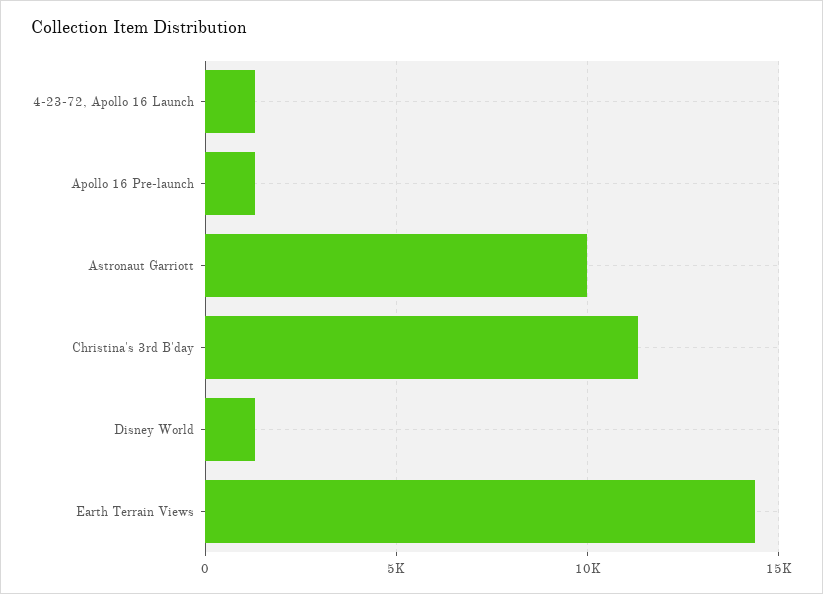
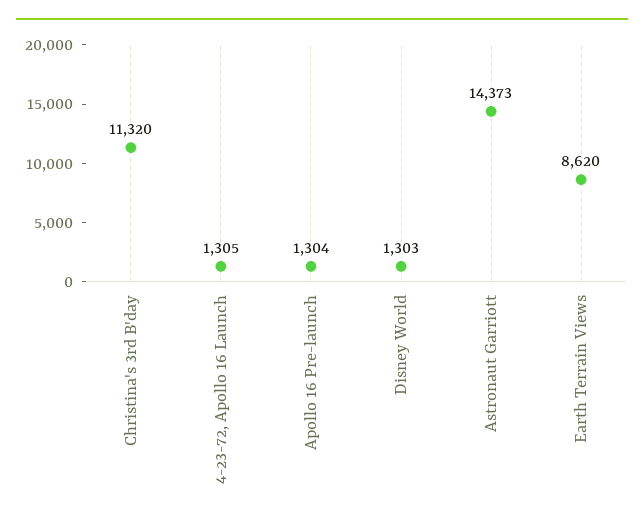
  {
    "4-23-72, Apollo 16 Launch": 1305,
    "Apollo 16 Pre-launch": 1304,
-   "Astronaut Garriott": 10000,
+   "Astronaut Garriott": 14373,
    "Christina's 3rd B'day": 11320,
    "Disney World": 1303,
-   "Earth Terrain Views": 14500
+   "Earth Terrain Views": 8620
  }

